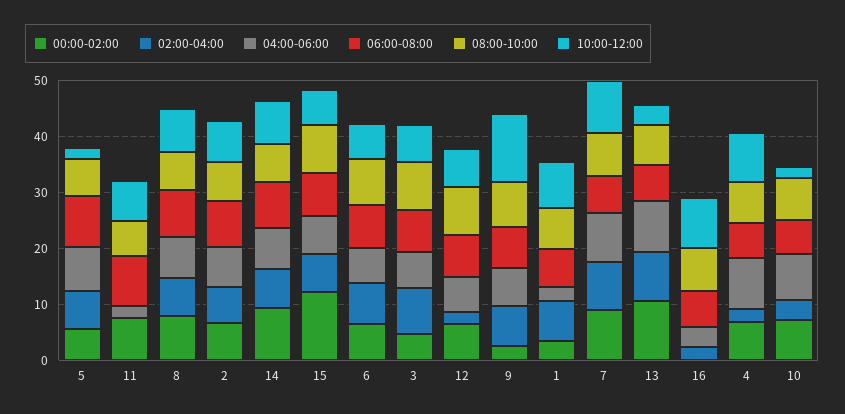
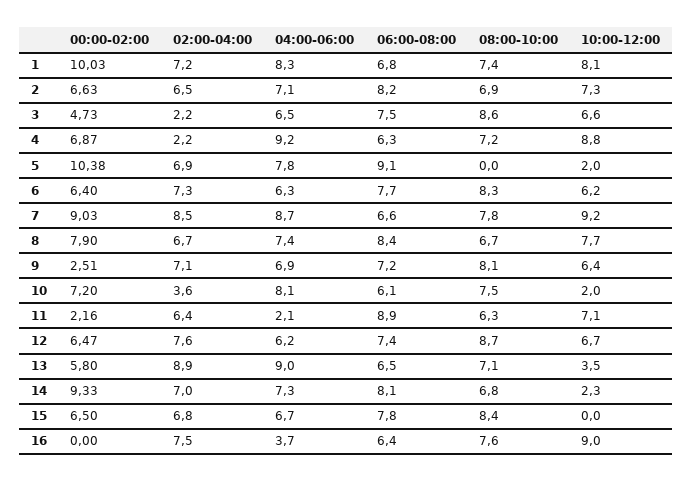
  {
    "00:00-02:00": {
-     "5": 6,
+     "5": 10.38,
-     "11": 8,
+     "11": 2.16,
      "8": 7.9,
      "2": 6.63,
      "14": 9.33,
-     "15": 12,
+     "15": 6.5,
      "6": 6.4,
      "3": 4.73,
      "12": 6.47,
      "9": 2.51,
-     "1": 4,
+     "1": 10.03,
      "7": 9.03,
-     "13": 10,
+     "13": 5.8,
      "16": 0,
      "4": 6.87,
      "10": 7.2
    },
    "02:00-04:00": {
      "5": 6.9,
-     "11": 0,
+     "11": 6.4,
      "8": 6.7,
      "2": 6.5,
      "14": 7,
      "15": 6.8,
      "6": 7.3,
-     "3": 8,
+     "3": 2.2,
-     "12": 2,
+     "12": 7.6,
      "9": 7.1,
      "1": 7.2,
      "7": 8.5,
      "13": 8.9,
-     "16": 2,
+     "16": 7.5,
      "4": 2.2,
      "10": 3.6
    },
    "04:00-06:00": {
      "5": 7.8,
      "11": 2.1,
      "8": 7.4,
      "2": 7.1,
      "14": 7.3,
      "15": 6.7,
      "6": 6.3,
      "3": 6.5,
      "12": 6.2,
      "9": 6.9,
-     "1": 2,
+     "1": 8.3,
      "7": 8.7,
      "13": 9,
      "16": 3.7,
      "4": 9.2,
      "10": 8.1
    },
    "06:00-08:00": {
      "5": 9.1,
      "11": 8.9,
      "8": 8.4,
      "2": 8.2,
      "14": 8.1,
      "15": 7.8,
      "6": 7.7,
      "3": 7.5,
      "12": 7.4,
      "9": 7.2,
      "1": 6.8,
      "7": 6.6,
      "13": 6.5,
      "16": 6.4,
      "4": 6.3,
      "10": 6.1
    },
    "08:00-10:00": {
-     "5": 6,
+     "5": 0,
      "11": 6.3,
      "8": 6.7,
      "2": 6.9,
      "14": 6.8,
      "15": 8.4,
      "6": 8.3,
      "3": 8.6,
      "12": 8.7,
      "9": 8.1,
      "1": 7.4,
      "7": 7.8,
      "13": 7.1,
      "16": 7.6,
      "4": 7.2,
      "10": 7.5
    },
    "10:00-12:00": {
      "5": 2,
      "11": 7.1,
      "8": 7.7,
      "2": 7.3,
-     "14": 8,
+     "14": 2.3,
-     "15": 6,
+     "15": 0,
      "6": 6.2,
      "3": 6.6,
      "12": 6.7,
-     "9": 12,
+     "9": 6.4,
      "1": 8.1,
      "7": 9.2,
      "13": 3.5,
      "16": 9,
      "4": 8.8,
      "10": 2
    }
  }

